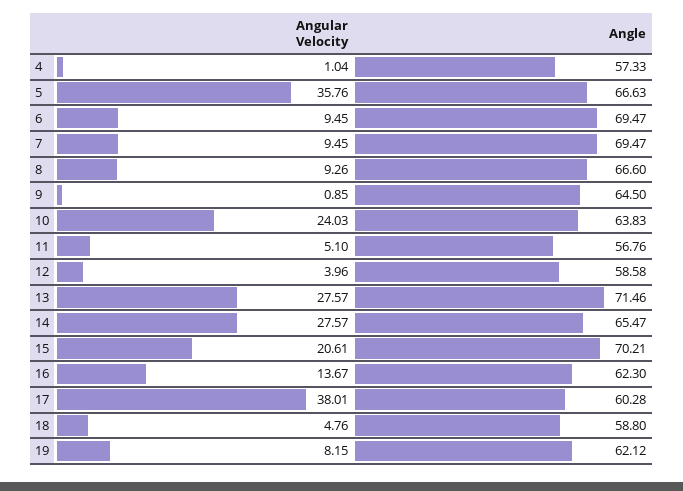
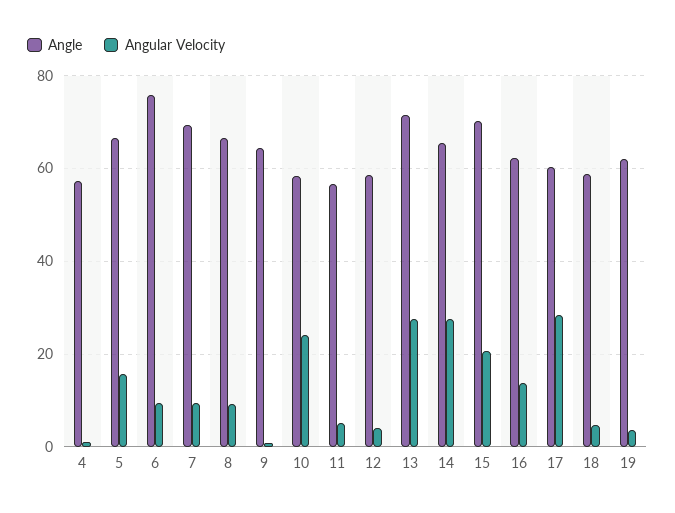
  {
    "Angular Velocity": {
      "4": 1.04,
-     "5": 35.76,
+     "5": 16,
      "6": 9.45,
      "7": 9.45,
      "8": 9.26,
      "9": 0.85,
      "10": 24.03,
      "11": 5.1,
      "12": 3.96,
      "13": 27.57,
      "14": 27.57,
      "15": 20.61,
      "16": 13.67,
-     "17": 38.01,
+     "17": 28,
      "18": 4.76,
-     "19": 8.15
+     "19": 4
    },
    "Angle": {
      "4": 57.33,
      "5": 66.63,
-     "6": 69.47,
+     "6": 76,
      "7": 69.47,
      "8": 66.6,
      "9": 64.5,
-     "10": 63.83,
+     "10": 58,
      "11": 56.76,
      "12": 58.58,
      "13": 71.46,
      "14": 65.47,
      "15": 70.21,
      "16": 62.3,
      "17": 60.28,
      "18": 58.8,
      "19": 62.12
    }
  }

